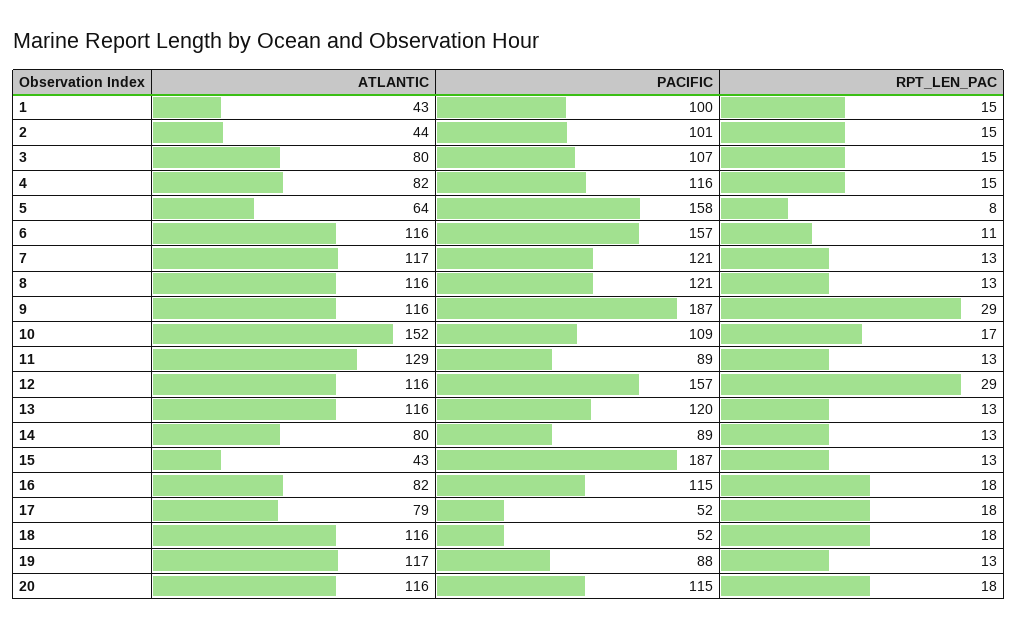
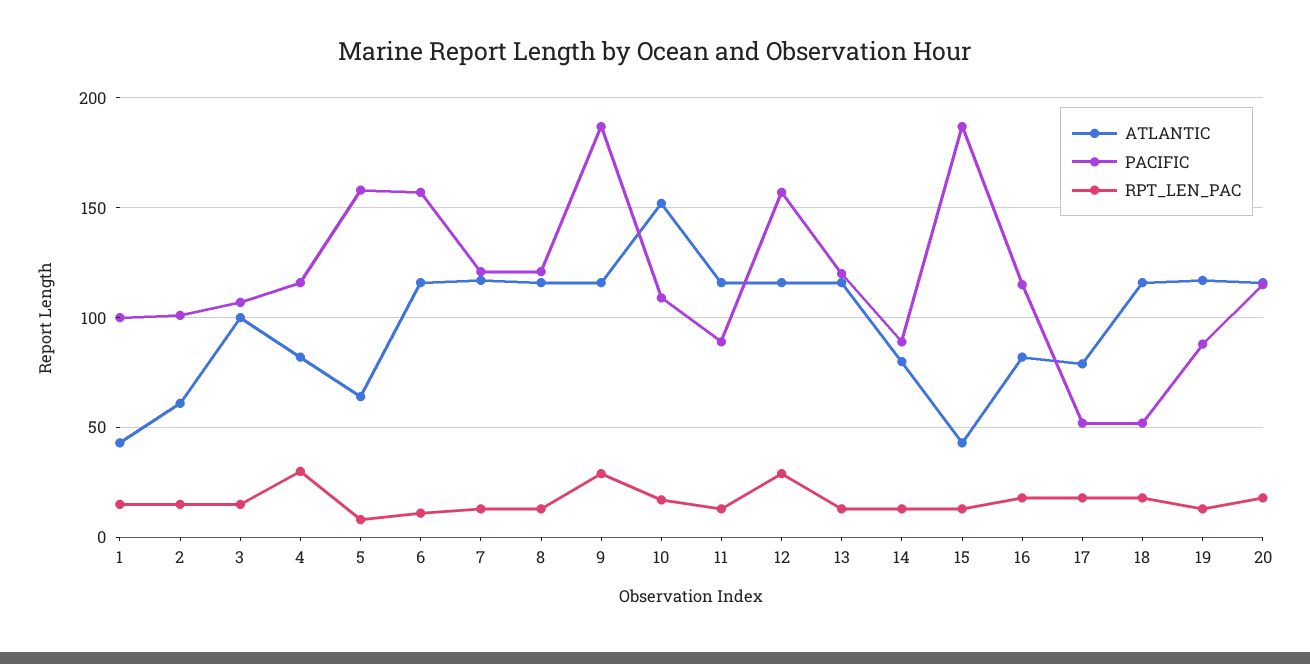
  {
    "ATLANTIC": {
      "1": 43,
-     "2": 44,
+     "2": 60,
-     "3": 80,
+     "3": 100,
      "4": 82,
      "5": 64,
      "6": 116,
      "7": 117,
      "8": 116,
      "9": 116,
      "10": 152,
-     "11": 129,
+     "11": 115,
      "12": 116,
      "13": 116,
      "14": 80,
      "15": 43,
      "16": 82,
      "17": 79,
      "18": 116,
      "19": 117,
      "20": 116
    },
    "PACIFIC": {
      "1": 100,
      "2": 101,
      "3": 107,
      "4": 116,
      "5": 158,
      "6": 157,
      "7": 121,
      "8": 121,
      "9": 187,
      "10": 109,
      "11": 89,
      "12": 157,
      "13": 120,
      "14": 89,
      "15": 187,
      "16": 115,
      "17": 52,
      "18": 52,
      "19": 88,
      "20": 115
    },
    "RPT_LEN_PAC": {
      "1": 15,
      "2": 15,
      "3": 15,
-     "4": 15,
+     "4": 30,
      "5": 8,
      "6": 11,
      "7": 13,
      "8": 13,
      "9": 29,
      "10": 17,
      "11": 13,
      "12": 29,
      "13": 13,
      "14": 13,
      "15": 13,
      "16": 18,
      "17": 18,
      "18": 18,
      "19": 13,
      "20": 18
    }
  }

